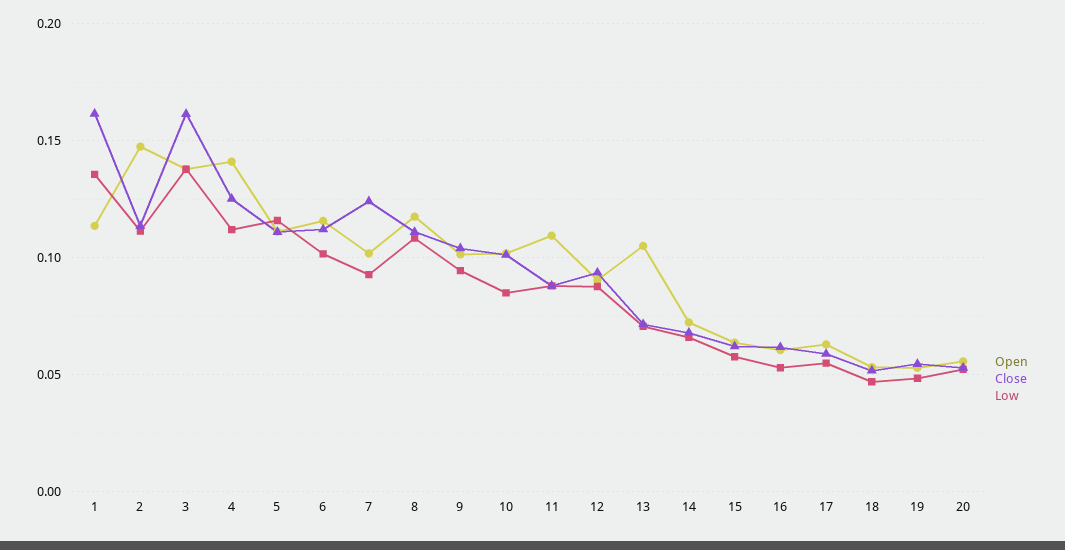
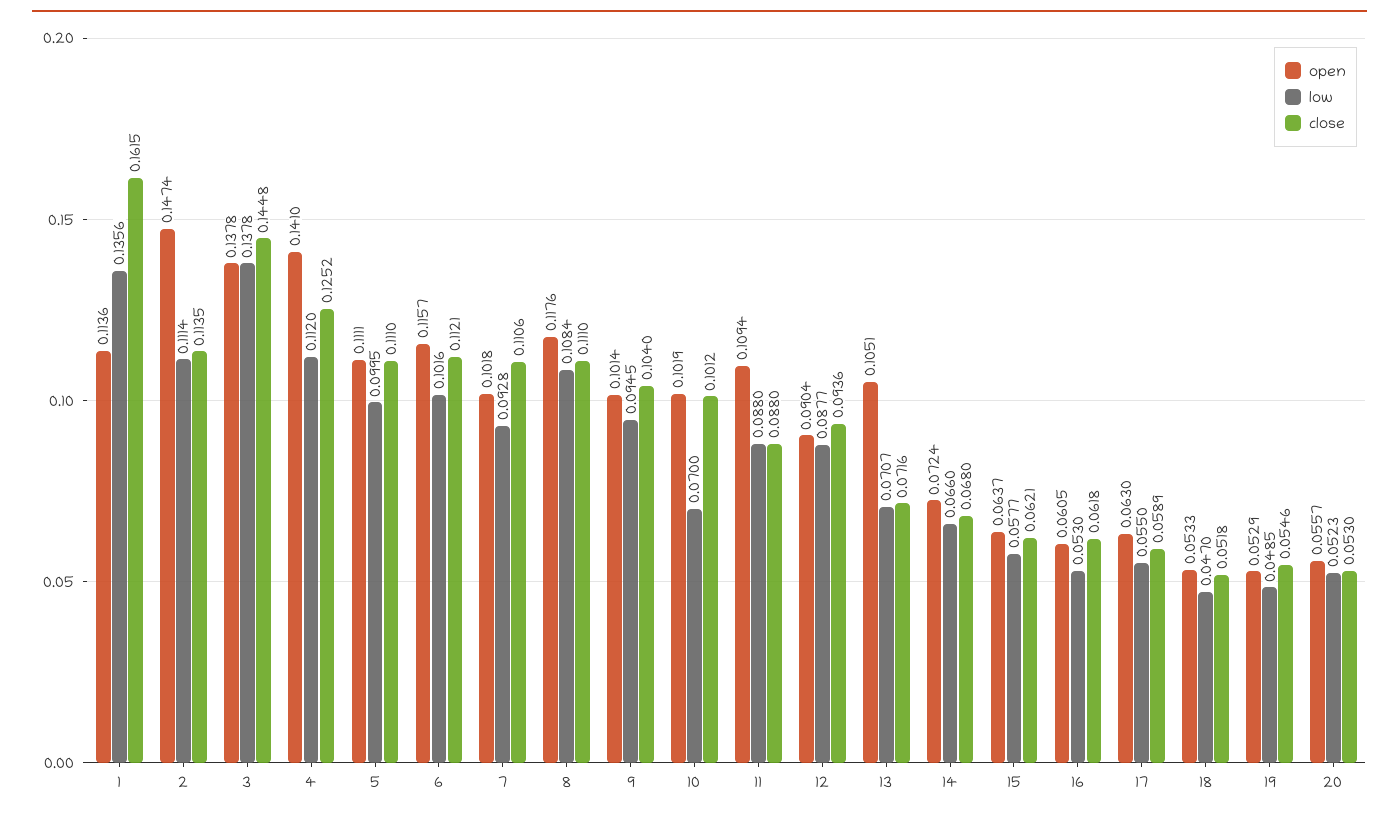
  {
    "Open": {
      "1": 0.1136,
      "2": 0.1474,
      "3": 0.1378,
      "4": 0.141,
      "5": 0.1111,
      "6": 0.1157,
      "7": 0.1018,
      "8": 0.1176,
      "9": 0.1014,
      "10": 0.1019,
      "11": 0.1094,
      "12": 0.0904,
      "13": 0.1051,
      "14": 0.0724,
      "15": 0.0637,
      "16": 0.0605,
      "17": 0.063,
      "18": 0.0533,
      "19": 0.0529,
      "20": 0.0557
    },
    "Close": {
      "1": 0.1615,
      "2": 0.1135,
-     "3": 0.16,
+     "3": 0.1448,
      "4": 0.1252,
      "5": 0.111,
      "6": 0.1121,
-     "7": 0.125,
+     "7": 0.1106,
      "8": 0.111,
      "9": 0.104,
      "10": 0.1012,
      "11": 0.088,
      "12": 0.0936,
      "13": 0.0716,
      "14": 0.068,
      "15": 0.0621,
      "16": 0.0618,
      "17": 0.0589,
      "18": 0.0518,
      "19": 0.0546,
      "20": 0.053
    },
    "Low": {
      "1": 0.1356,
      "2": 0.1114,
      "3": 0.1378,
      "4": 0.112,
-     "5": 0.115,
+     "5": 0.0995,
      "6": 0.1016,
      "7": 0.0928,
      "8": 0.1084,
      "9": 0.0945,
-     "10": 0.085,
+     "10": 0.07,
      "11": 0.088,
      "12": 0.0877,
      "13": 0.0707,
      "14": 0.066,
      "15": 0.0577,
      "16": 0.053,
      "17": 0.055,
      "18": 0.047,
      "19": 0.0485,
      "20": 0.0523
    }
  }

